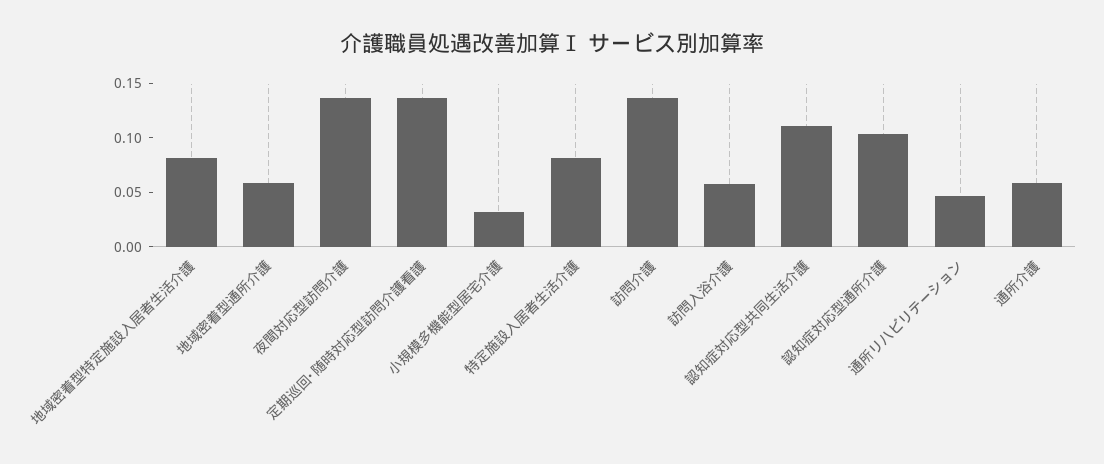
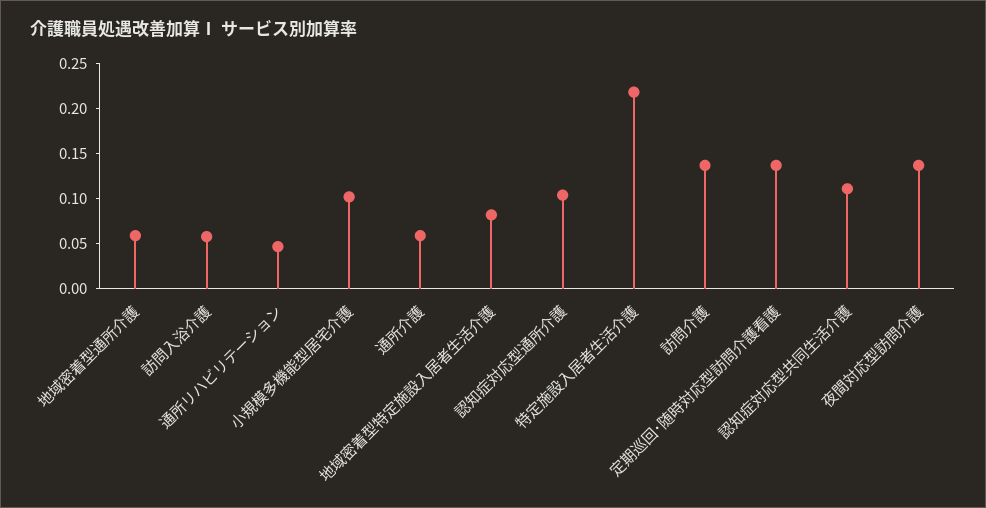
  {
    "地域密着型特定施設入居者生活介護": 0.08,
    "地域密着型通所介護": 0.06,
    "夜間対応型訪問介護": 0.14,
    "定期巡回･随時対応型訪問介護看護": 0.14,
-   "小規模多機能型居宅介護": 0.03,
+   "小規模多機能型居宅介護": 0.1,
-   "特定施設入居者生活介護": 0.08,
+   "特定施設入居者生活介護": 0.22,
    "訪問介護": 0.14,
    "訪問入浴介護": 0.06,
    "認知症対応型共同生活介護": 0.11,
    "認知症対応型通所介護": 0.1,
    "通所リハビリテーション": 0.05,
    "通所介護": 0.06
  }

